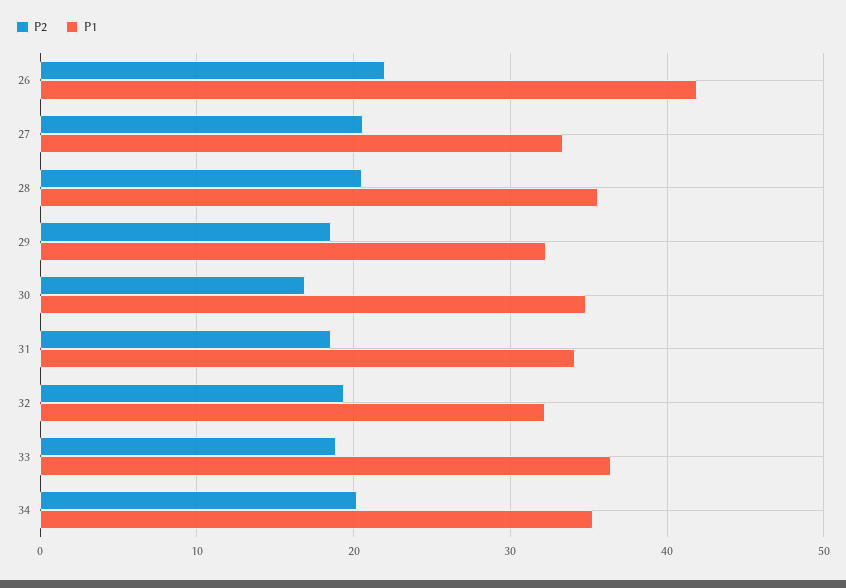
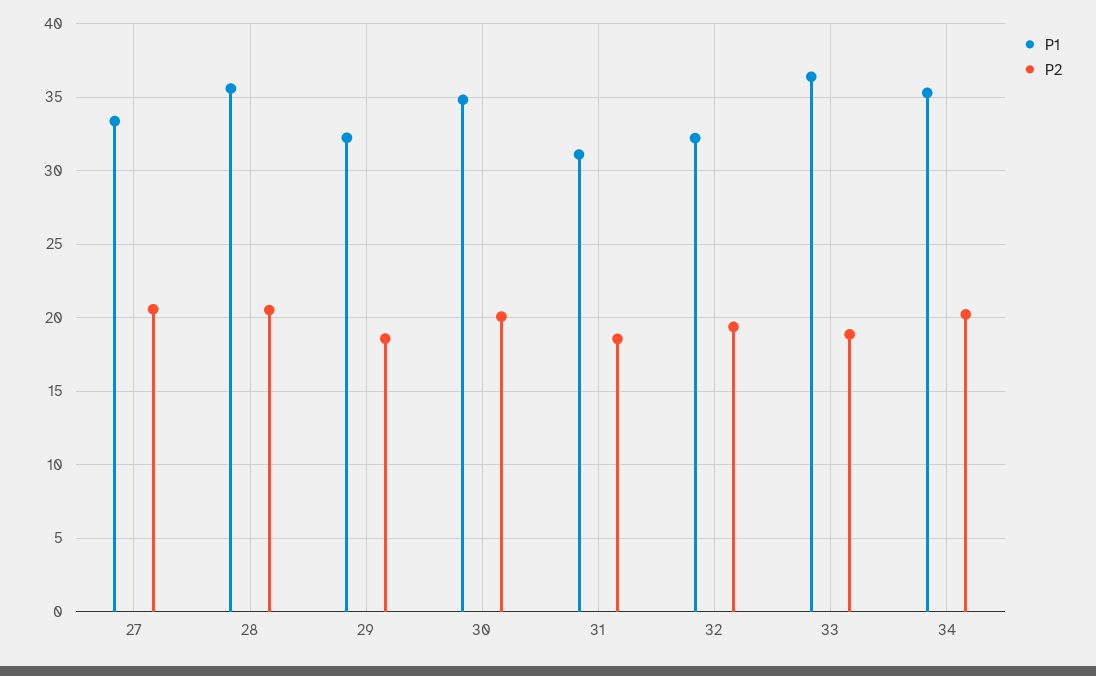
  {
    "P2": {
-     "26": 22,
      "27": 20.5,
      "28": 20.5,
      "29": 18.5,
-     "30": 17,
+     "30": 20,
      "31": 18.5,
      "32": 19.5,
      "33": 19,
      "34": 20
    },
    "P1": {
-     "26": 42,
      "27": 33.5,
      "28": 35.5,
      "29": 32.5,
      "30": 35,
-     "31": 34,
+     "31": 31,
      "32": 32,
      "33": 36.5,
      "34": 35.5
    }
  }

